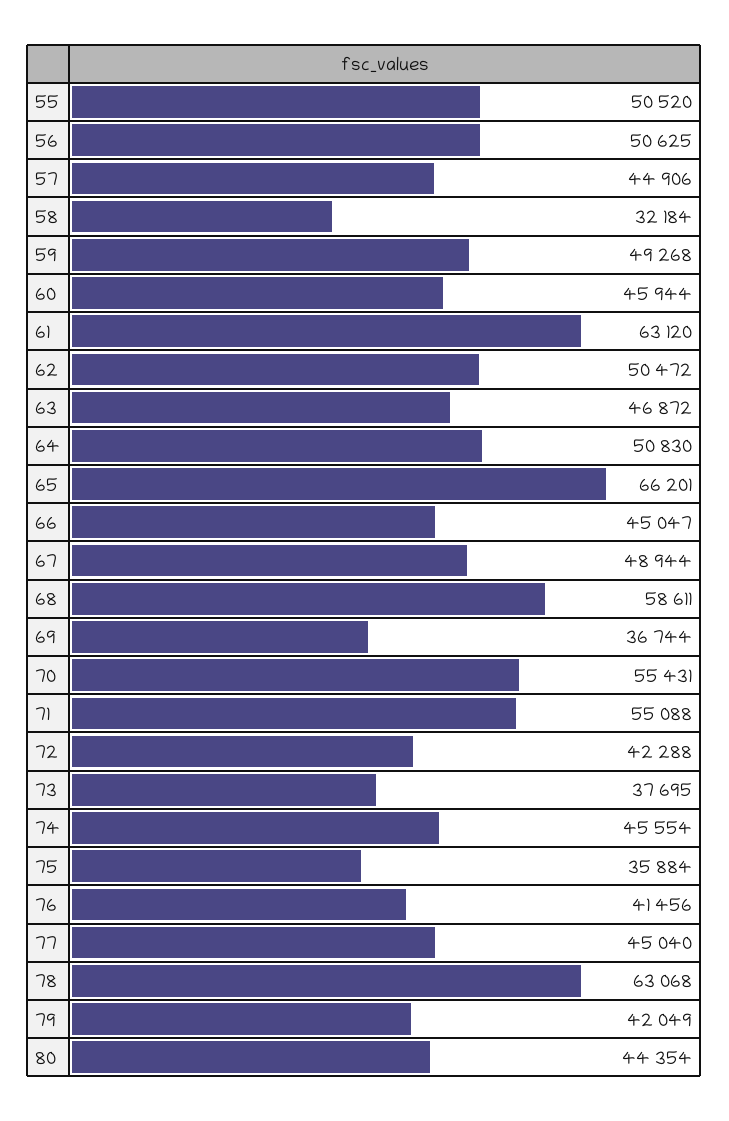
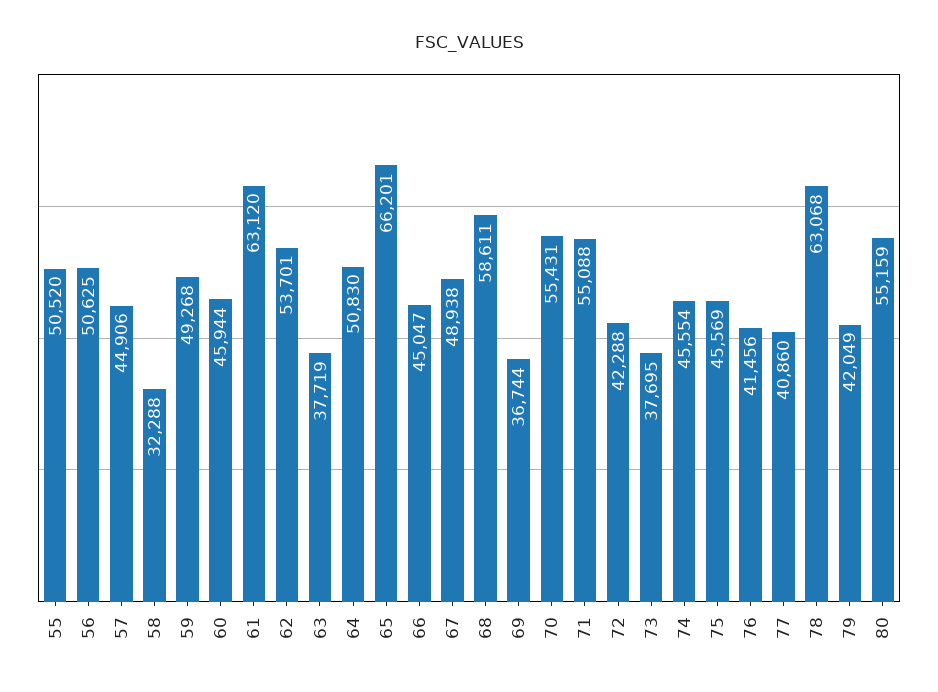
  {
    "55": 50520,
    "56": 50625,
    "57": 44906,
-   "58": 32184,
+   "58": 32288,
    "59": 49268,
    "60": 45944,
    "61": 63120,
-   "62": 50472,
+   "62": 53701,
-   "63": 46872,
+   "63": 37719,
    "64": 50830,
    "65": 66201,
    "66": 45047,
-   "67": 48944,
+   "67": 48938,
    "68": 58611,
    "69": 36744,
    "70": 55431,
    "71": 55088,
    "72": 42288,
    "73": 37695,
    "74": 45554,
-   "75": 35884,
+   "75": 45569,
    "76": 41456,
-   "77": 45040,
+   "77": 40860,
    "78": 63068,
    "79": 42049,
-   "80": 44354
+   "80": 55159
  }

